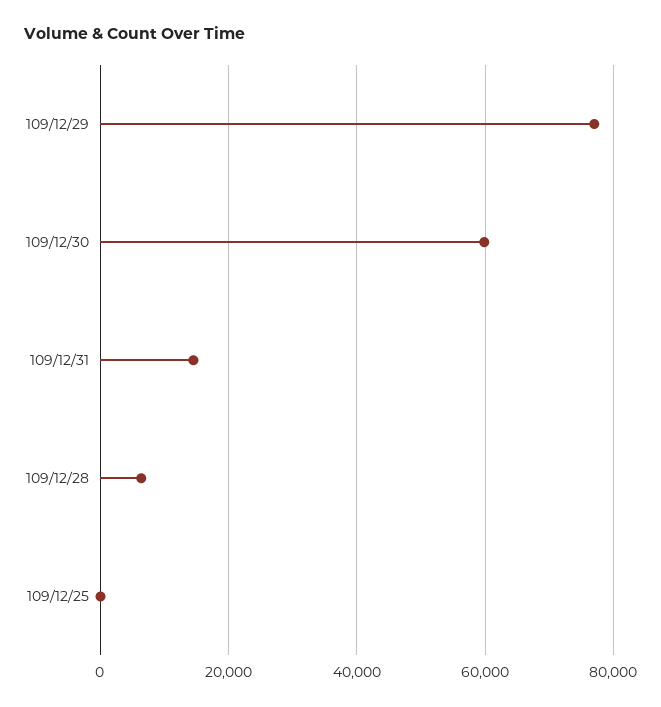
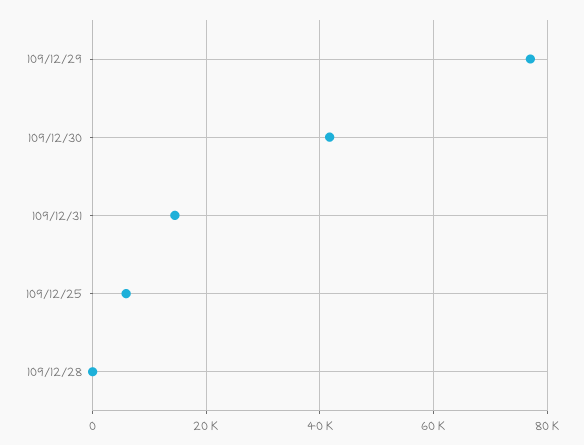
  {
    "109/12/29": 78000,
-   "109/12/30": 60000,
+   "109/12/30": 42000,
    "109/12/31": 14000,
-   "109/12/28": 6000,
+   "109/12/28": 0,
-   "109/12/25": 0
+   "109/12/25": 6000
  }

